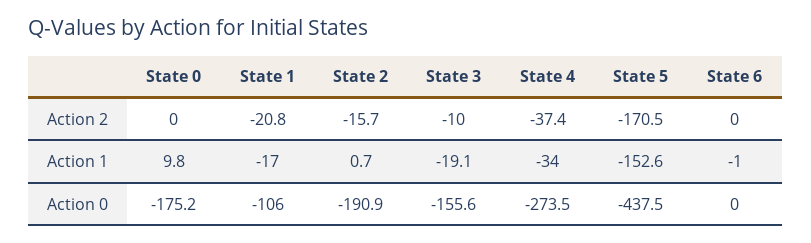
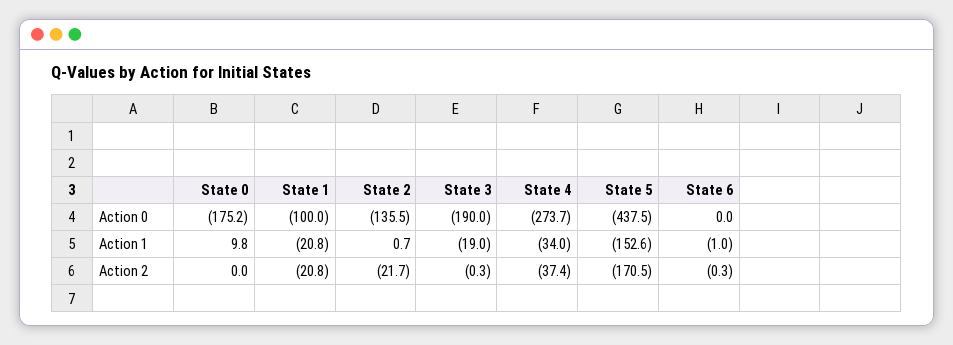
  {
    "State 0": {
      "Action 2": 0,
      "Action 1": 9.8,
      "Action 0": -175.2
    },
    "State 1": {
      "Action 2": -20.8,
-     "Action 1": -17,
+     "Action 1": -20.8,
-     "Action 0": -106
+     "Action 0": -100
    },
    "State 2": {
-     "Action 2": -15.7,
+     "Action 2": -21.7,
      "Action 1": 0.7,
-     "Action 0": -190.9
+     "Action 0": -135.5
    },
    "State 3": {
-     "Action 2": -10,
+     "Action 2": -0.3,
-     "Action 1": -19.1,
+     "Action 1": -19,
-     "Action 0": -155.6
+     "Action 0": -190
    },
    "State 4": {
      "Action 2": -37.4,
      "Action 1": -34,
-     "Action 0": -273.5
+     "Action 0": -273.7
    },
    "State 5": {
      "Action 2": -170.5,
      "Action 1": -152.6,
      "Action 0": -437.5
    },
    "State 6": {
-     "Action 2": 0,
+     "Action 2": -0.3,
      "Action 1": -1,
      "Action 0": 0
    }
  }

